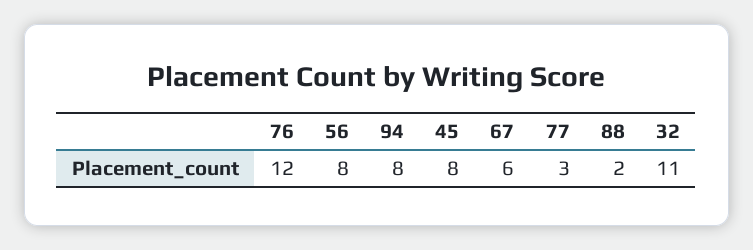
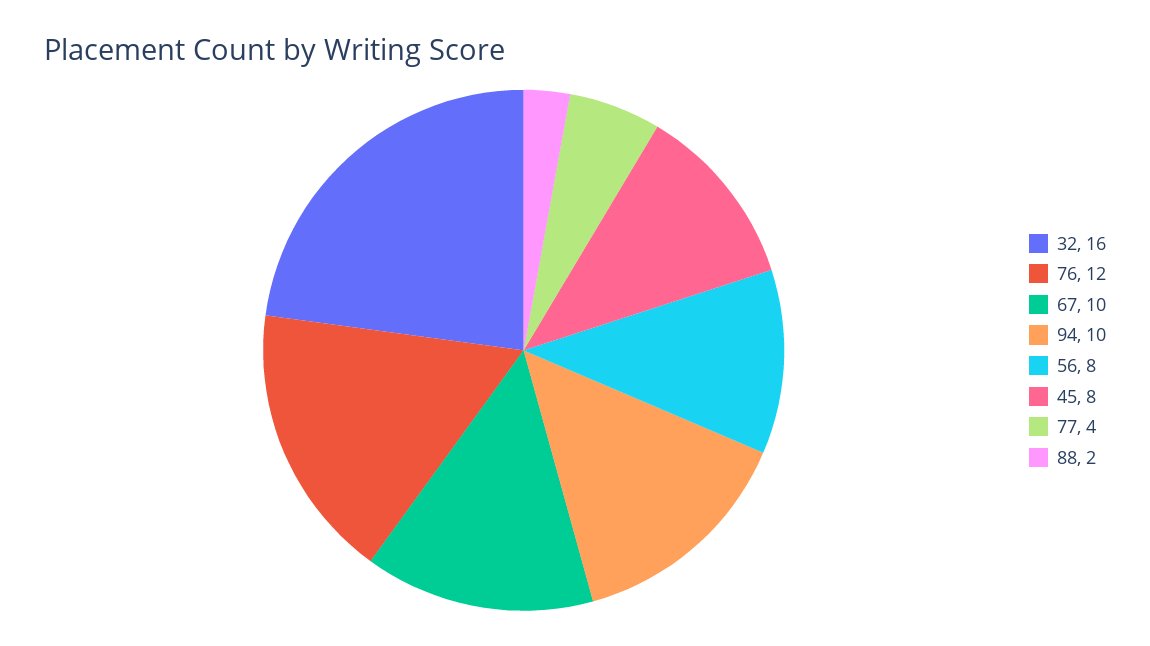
  {
    "76": 12,
    "56": 8,
-   "94": 8,
+   "94": 10,
    "45": 8,
-   "67": 6,
+   "67": 10,
-   "77": 3,
+   "77": 4,
    "88": 2,
-   "32": 11
+   "32": 16
  }

